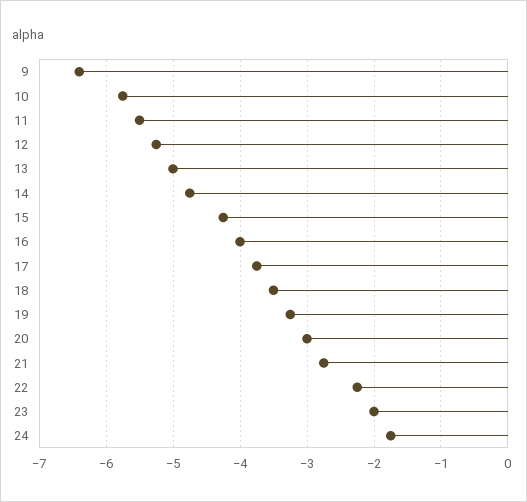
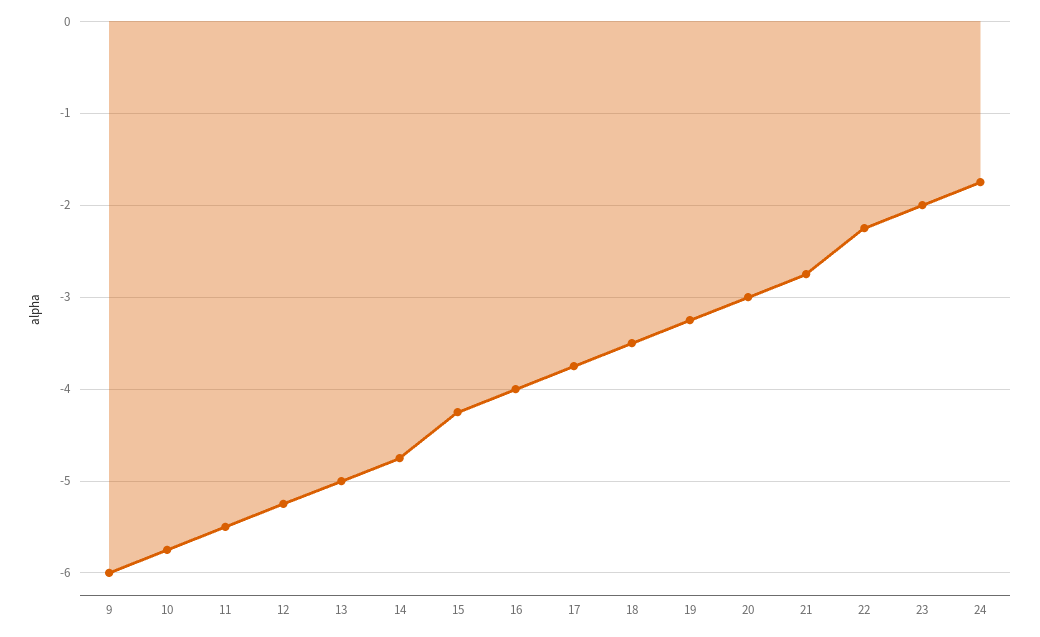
  {
-   "9": -6.4,
+   "9": -6,
    "10": -5.8,
    "11": -5.5,
    "12": -5.3,
    "13": -5,
    "14": -4.8,
    "15": -4.3,
    "16": -4,
    "17": -3.8,
    "18": -3.5,
    "19": -3.3,
    "20": -3,
    "21": -2.8,
    "22": -2.3,
    "23": -2,
    "24": -1.8
  }

